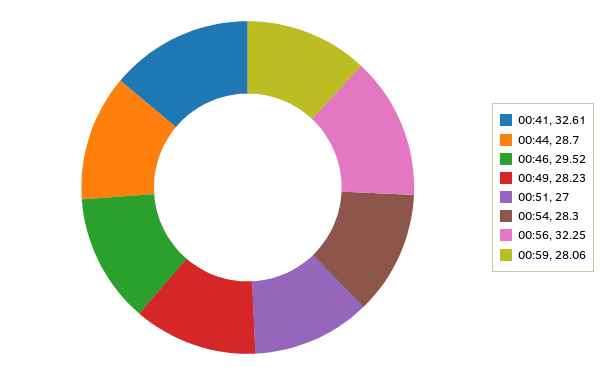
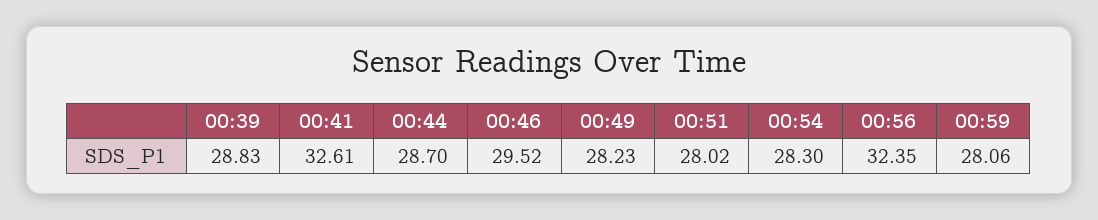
  {
    "00:41": 32.61,
    "00:44": 28.7,
    "00:46": 29.52,
    "00:49": 28.23,
-   "00:51": 27,
+   "00:51": 28.02,
    "00:54": 28.3,
-   "00:56": 32.25,
+   "00:56": 32.35,
-   "00:59": 28.06
+   "00:59": 28.06,
+   "00:39": 28.83
  }

